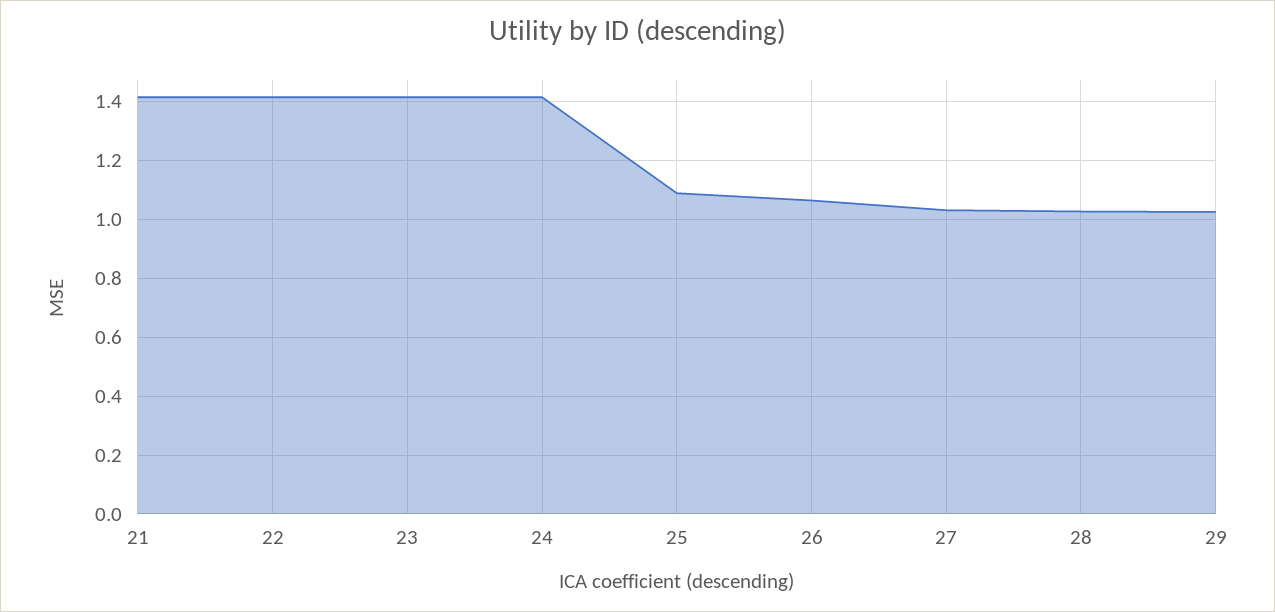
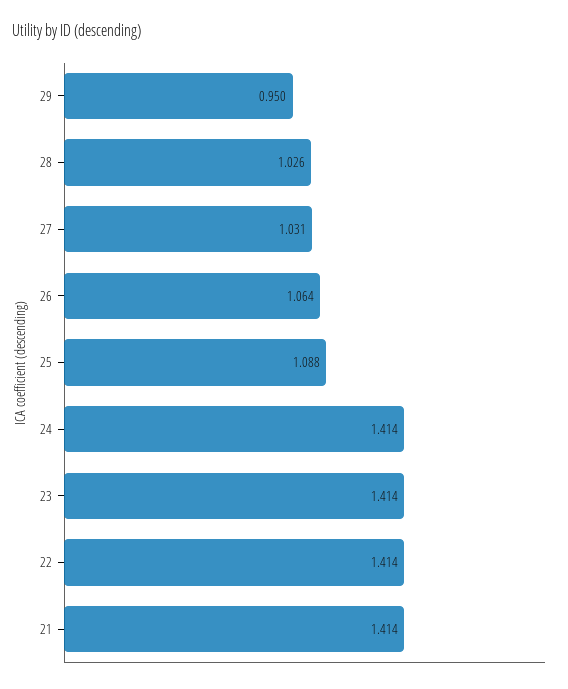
  {
    "21": 1.414,
    "22": 1.414,
    "23": 1.414,
    "24": 1.414,
    "25": 1.088,
    "26": 1.064,
    "27": 1.031,
    "28": 1.026,
-   "29": 1.025
+   "29": 0.95
  }

